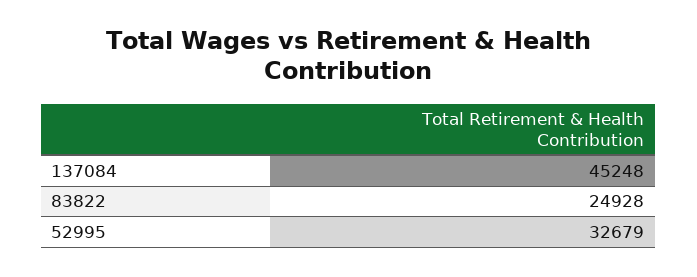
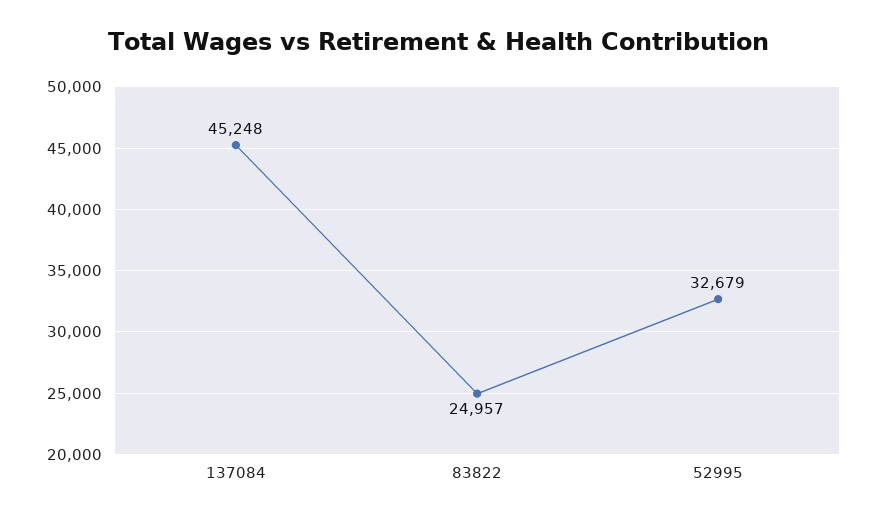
  {
    "137084": 45248,
-   "83822": 24928,
+   "83822": 24957,
    "52995": 32679
  }

